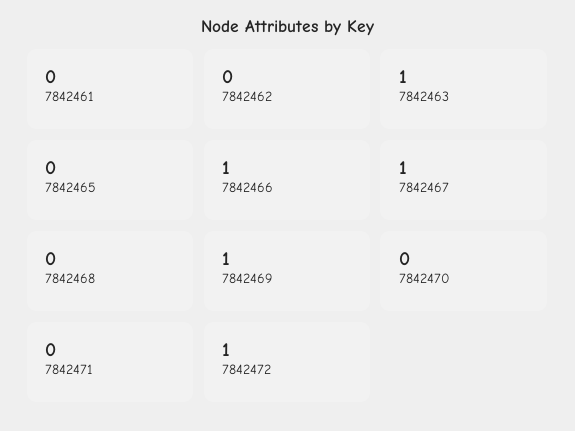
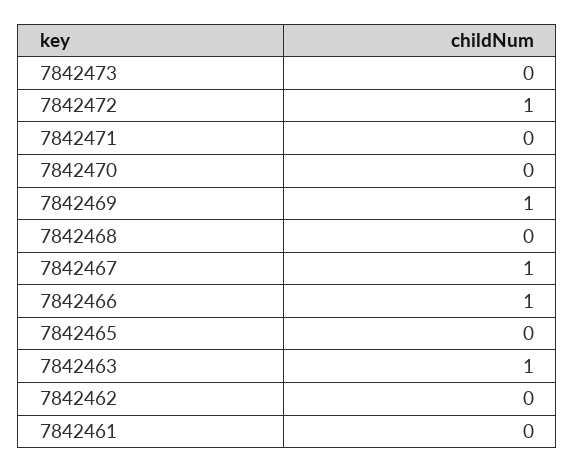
  {
    "7842461": 0,
    "7842462": 0,
    "7842463": 1,
    "7842465": 0,
    "7842466": 1,
    "7842467": 1,
    "7842468": 0,
    "7842469": 1,
    "7842470": 0,
    "7842471": 0,
-   "7842472": 1
+   "7842472": 1,
+   "7842473": 0
  }

